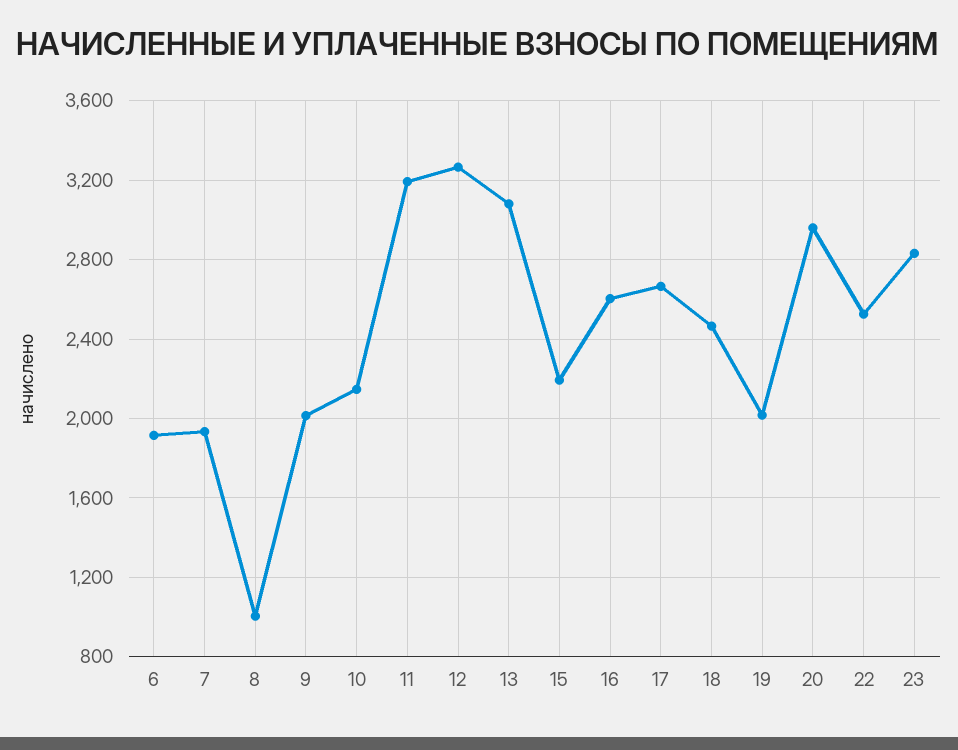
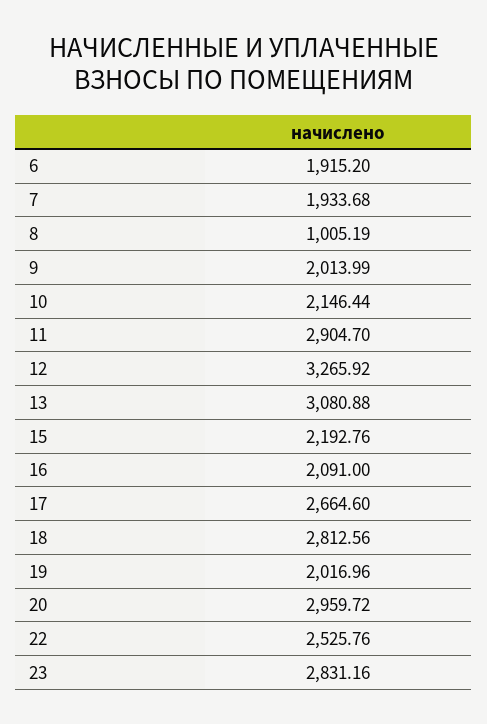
  {
    "6": 1915.2,
    "7": 1933.68,
    "8": 1005.19,
    "9": 2013.99,
    "10": 2146.44,
-   "11": 3200,
+   "11": 2904.7,
    "12": 3265.92,
    "13": 3080.88,
    "15": 2192.76,
-   "16": 2600,
+   "16": 2091,
    "17": 2664.6,
-   "18": 2450,
+   "18": 2812.56,
    "19": 2016.96,
    "20": 2959.72,
    "22": 2525.76,
    "23": 2831.16
  }

